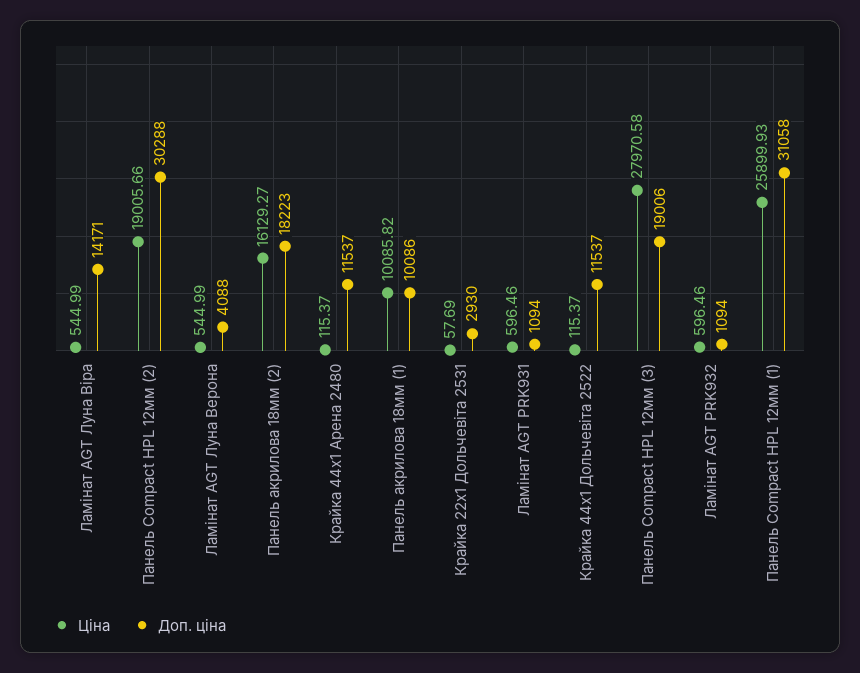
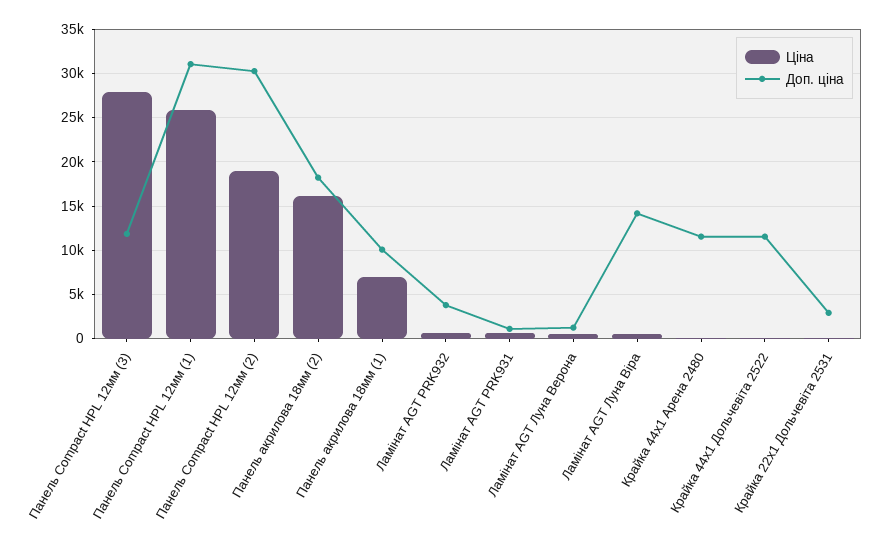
  {
    "Ціна": {
      "Ламінат AGT Луна Віра": 544.99,
      "Панель Compact HPL 12мм (2)": 19005.66,
      "Ламінат AGT Луна Верона": 544.99,
      "Панель акрилова 18мм (2)": 16129.27,
      "Крайка 44x1 Арена 2480": 115.37,
-     "Панель акрилова 18мм (1)": 10085.82,
+     "Панель акрилова 18мм (1)": 7000,
      "Крайка 22x1 Дольчевіта 2531": 57.69,
      "Ламінат AGT PRK931": 596.46,
      "Крайка 44x1 Дольчевіта 2522": 115.37,
      "Панель Compact HPL 12мм (3)": 27970.58,
      "Ламінат AGT PRK932": 596.46,
      "Панель Compact HPL 12мм (1)": 25899.93
    },
    "Доп. ціна": {
      "Ламінат AGT Луна Віра": 14171,
      "Панель Compact HPL 12мм (2)": 30288,
-     "Ламінат AGT Луна Верона": 4088,
+     "Ламінат AGT Луна Верона": 1000,
      "Панель акрилова 18мм (2)": 18223,
      "Крайка 44x1 Арена 2480": 11537,
      "Панель акрилова 18мм (1)": 10086,
      "Крайка 22x1 Дольчевіта 2531": 2930,
      "Ламінат AGT PRK931": 1094,
      "Крайка 44x1 Дольчевіта 2522": 11537,
-     "Панель Compact HPL 12мм (3)": 19006,
+     "Панель Compact HPL 12мм (3)": 12000,
-     "Ламінат AGT PRK932": 1094,
+     "Ламінат AGT PRK932": 4000,
      "Панель Compact HPL 12мм (1)": 31058
    }
  }

